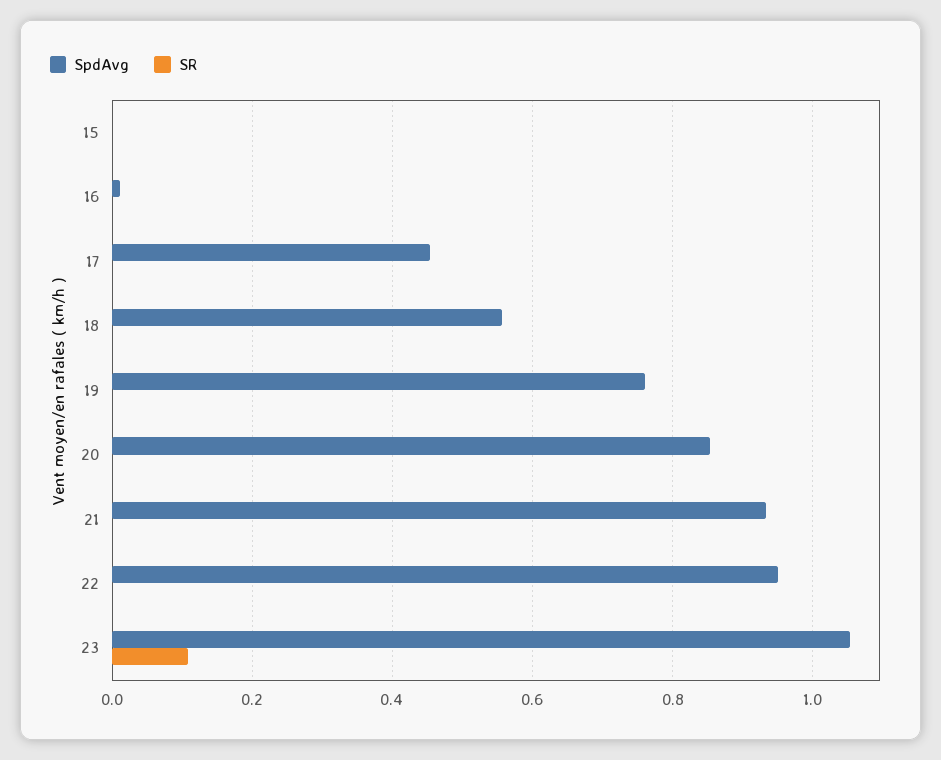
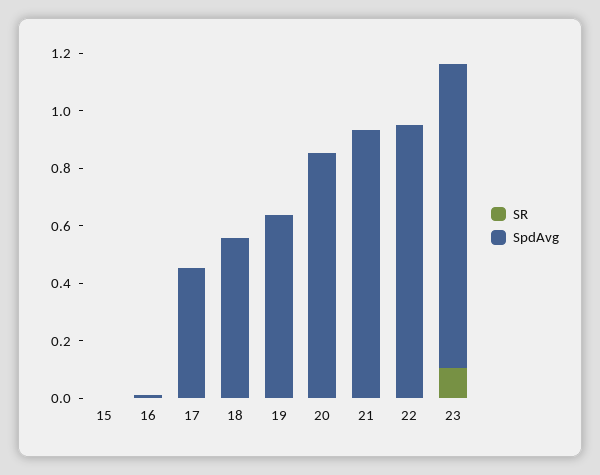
  {
    "SpdAvg": {
      "15": 0,
      "16": 0.02,
      "17": 0.46,
      "18": 0.56,
-     "19": 0.76,
+     "19": 0.65,
      "20": 0.86,
      "21": 0.94,
      "22": 0.96,
      "23": 1.06
    },
    "SR": {
      "15": 0,
      "16": 0,
      "17": 0,
      "18": 0,
      "19": 0,
      "20": 0,
      "21": 0,
      "22": 0,
      "23": 0.1
    }
  }

